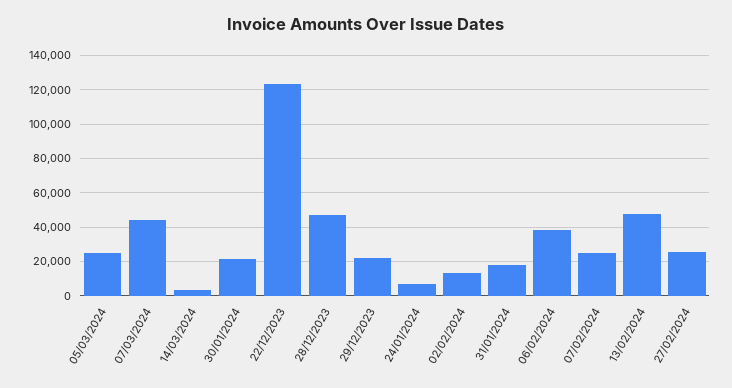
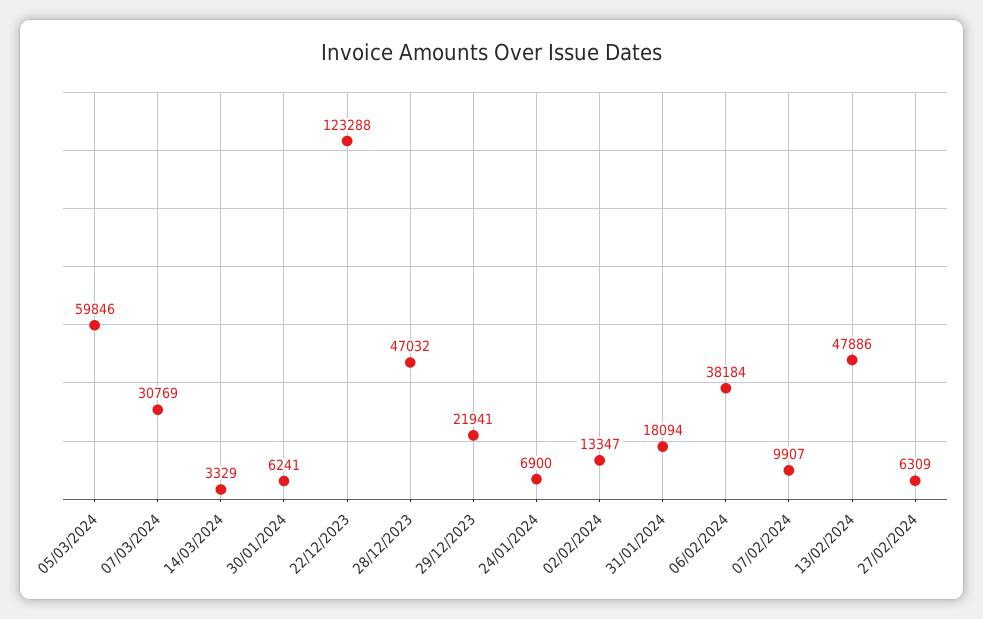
  {
-   "05/03/2024": 25000,
+   "05/03/2024": 59846,
-   "07/03/2024": 45000,
+   "07/03/2024": 30769,
    "14/03/2024": 3329,
-   "30/01/2024": 20000,
+   "30/01/2024": 6241,
    "22/12/2023": 123288,
    "28/12/2023": 47032,
    "29/12/2023": 21941,
    "24/01/2024": 6900,
    "02/02/2024": 13347,
    "31/01/2024": 18094,
    "06/02/2024": 38184,
-   "07/02/2024": 25000,
+   "07/02/2024": 9907,
    "13/02/2024": 47886,
-   "27/02/2024": 25000
+   "27/02/2024": 6309
  }

